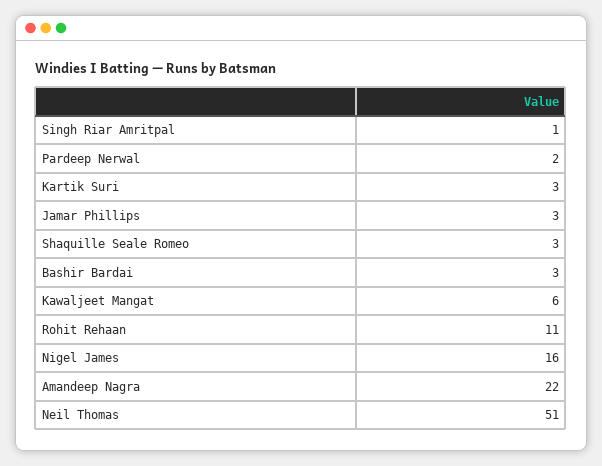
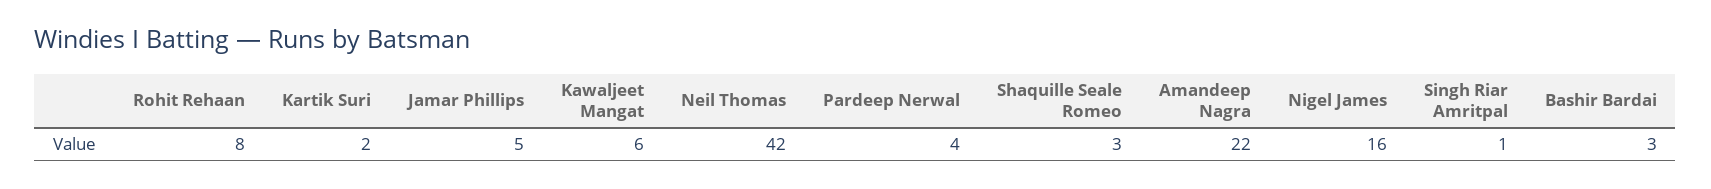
  {
    "Singh Riar Amritpal": 1,
-   "Pardeep Nerwal": 2,
+   "Pardeep Nerwal": 4,
-   "Kartik Suri": 3,
+   "Kartik Suri": 2,
-   "Jamar Phillips": 3,
+   "Jamar Phillips": 5,
    "Shaquille Seale Romeo": 3,
    "Bashir Bardai": 3,
    "Kawaljeet Mangat": 6,
-   "Rohit Rehaan": 11,
+   "Rohit Rehaan": 8,
    "Nigel James": 16,
    "Amandeep Nagra": 22,
-   "Neil Thomas": 51
+   "Neil Thomas": 42
  }

